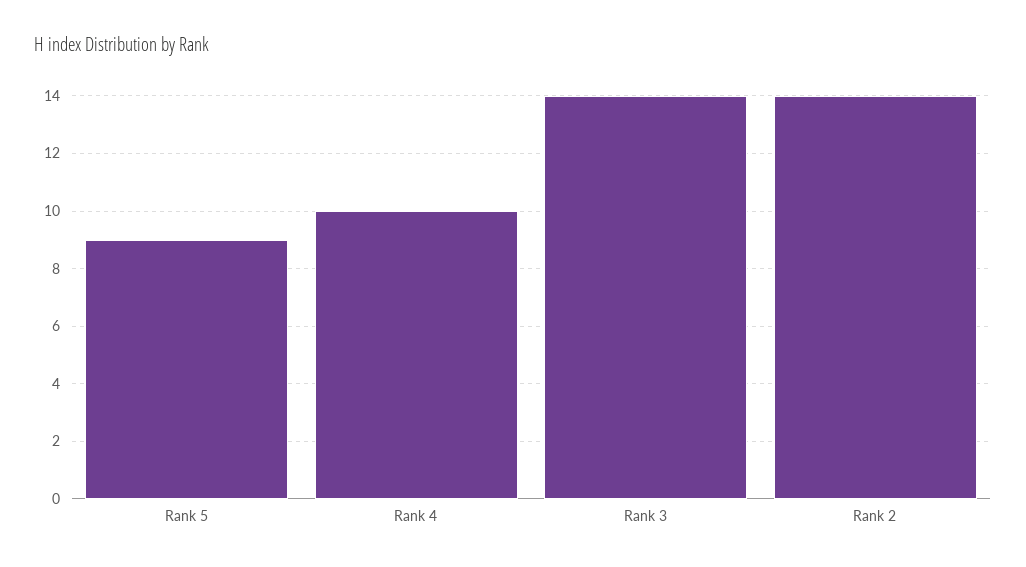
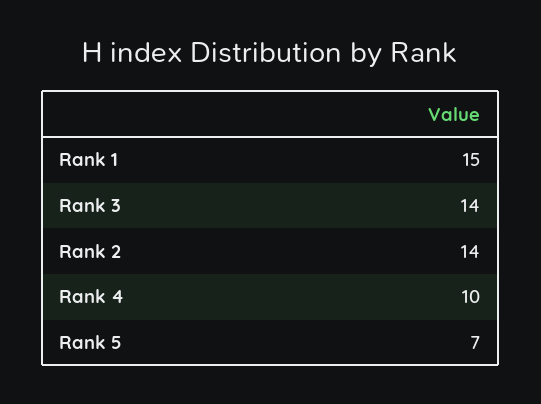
  {
-   "Rank 5": 9,
+   "Rank 5": 7,
    "Rank 4": 10,
    "Rank 3": 14,
-   "Rank 2": 14
+   "Rank 2": 14,
+   "Rank 1": 15
  }

